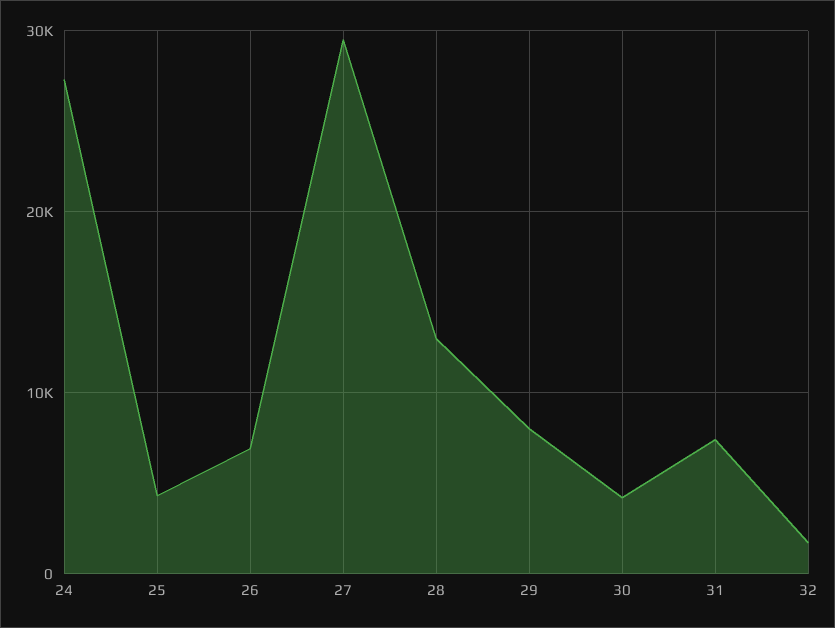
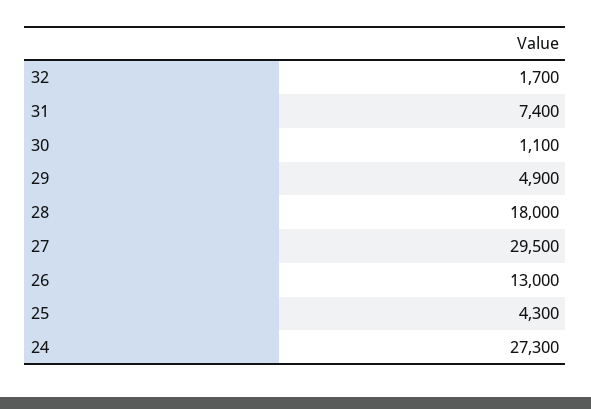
  {
    "24": 27300,
    "25": 4300,
-   "26": 7000,
+   "26": 13000,
    "27": 29500,
-   "28": 13000,
+   "28": 18000,
-   "29": 8000,
+   "29": 4900,
-   "30": 4000,
+   "30": 1100,
    "31": 7400,
    "32": 1700
  }

